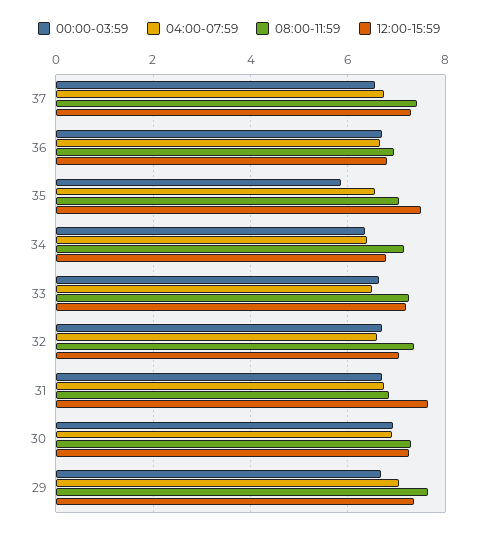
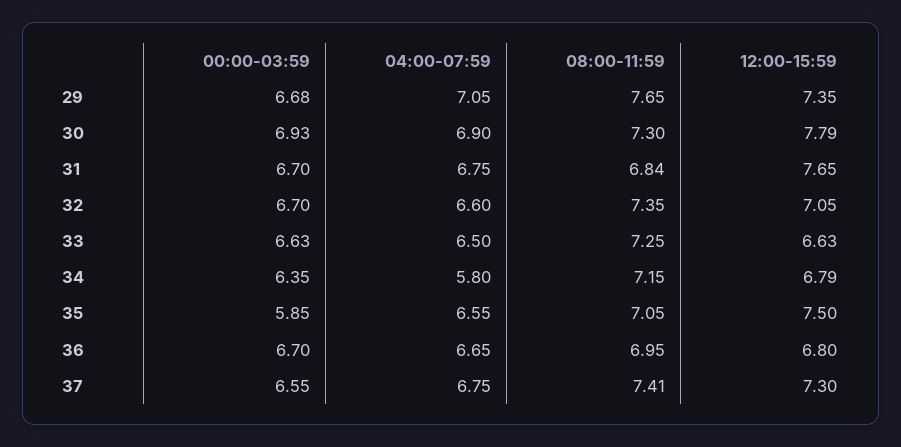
  {
    "00:00-03:59": {
      "37": 6.55,
      "36": 6.7,
      "35": 5.85,
      "34": 6.35,
      "33": 6.63,
      "32": 6.7,
      "31": 6.7,
      "30": 6.93,
      "29": 6.68
    },
    "04:00-07:59": {
      "37": 6.75,
      "36": 6.65,
      "35": 6.55,
-     "34": 6.4,
+     "34": 5.8,
      "33": 6.5,
      "32": 6.6,
      "31": 6.75,
      "30": 6.9,
      "29": 7.05
    },
    "08:00-11:59": {
      "37": 7.41,
      "36": 6.95,
      "35": 7.05,
      "34": 7.15,
      "33": 7.25,
      "32": 7.35,
      "31": 6.84,
      "30": 7.3,
      "29": 7.65
    },
    "12:00-15:59": {
      "37": 7.3,
      "36": 6.8,
      "35": 7.5,
      "34": 6.79,
-     "33": 7.2,
+     "33": 6.63,
      "32": 7.05,
      "31": 7.65,
-     "30": 7.2,
+     "30": 7.79,
      "29": 7.35
    }
  }

